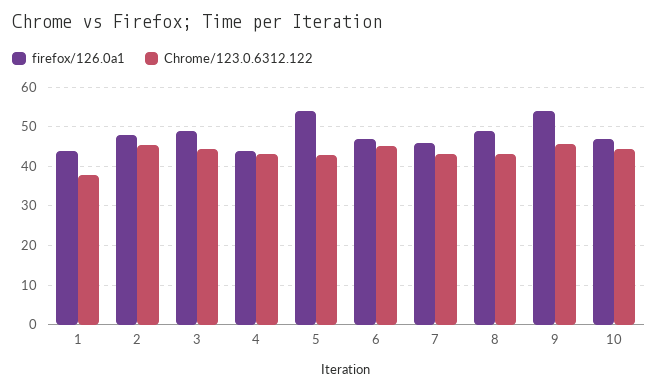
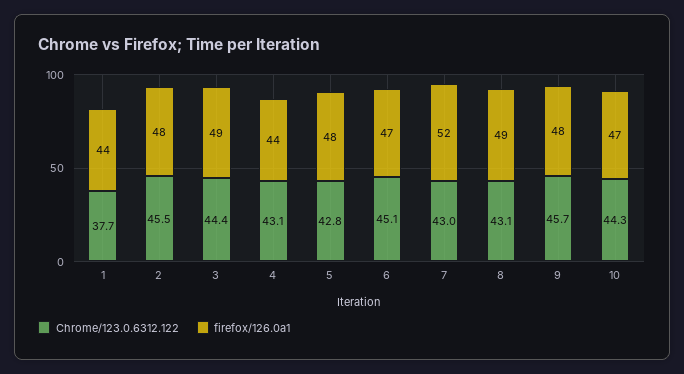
  {
    "firefox/126.0a1": {
      "1": 44,
      "2": 48,
      "3": 49,
      "4": 44,
-     "5": 54,
+     "5": 48,
      "6": 47,
-     "7": 46,
+     "7": 52,
      "8": 49,
-     "9": 54,
+     "9": 48,
      "10": 47
    },
    "Chrome/123.0.6312.122": {
      "1": 37.7,
      "2": 45.5,
      "3": 44.4,
      "4": 43.1,
      "5": 42.8,
      "6": 45.1,
      "7": 43,
      "8": 43.1,
      "9": 45.7,
      "10": 44.3
    }
  }

